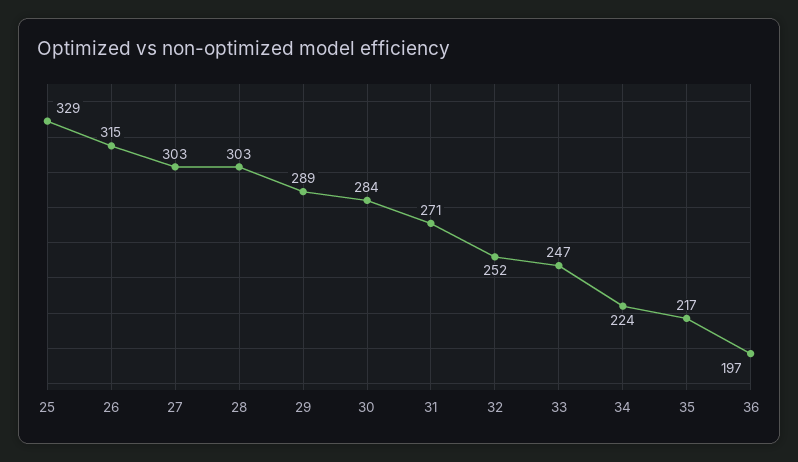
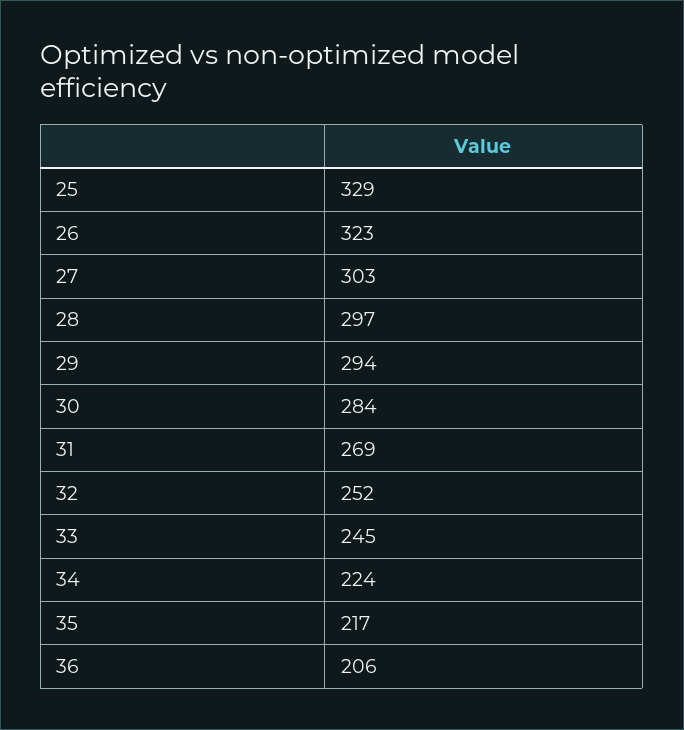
  {
    "25": 329,
-   "26": 315,
+   "26": 323,
    "27": 303,
-   "28": 303,
+   "28": 297,
-   "29": 289,
+   "29": 294,
    "30": 284,
-   "31": 271,
+   "31": 269,
    "32": 252,
-   "33": 247,
+   "33": 245,
    "34": 224,
    "35": 217,
-   "36": 197
+   "36": 206
  }

